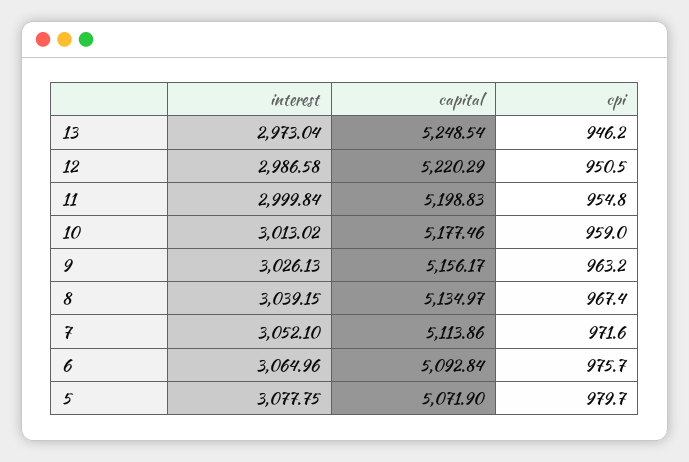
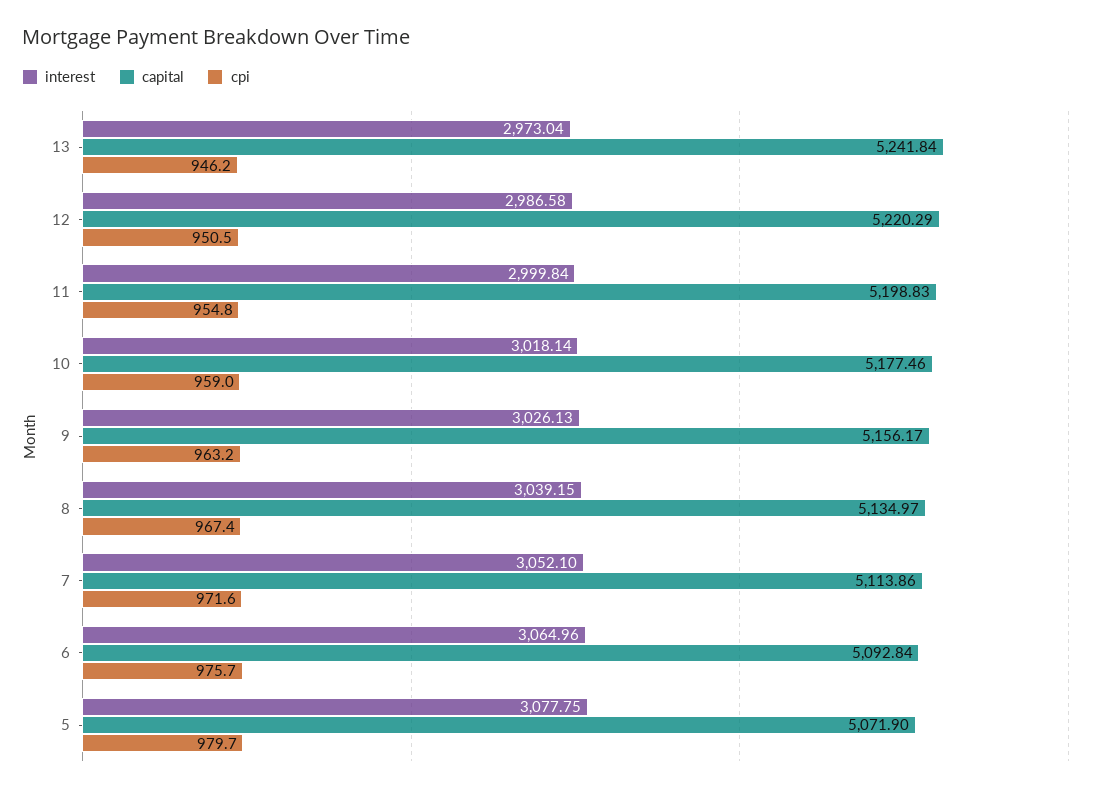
  {
    "interest": {
      "13": 2973.04,
      "12": 2986.58,
      "11": 2999.84,
-     "10": 3013.02,
+     "10": 3018.14,
      "9": 3026.13,
      "8": 3039.15,
      "7": 3052.1,
      "6": 3064.96,
      "5": 3077.75
    },
    "capital": {
-     "13": 5248.54,
+     "13": 5241.84,
      "12": 5220.29,
      "11": 5198.83,
      "10": 5177.46,
      "9": 5156.17,
      "8": 5134.97,
      "7": 5113.86,
      "6": 5092.84,
      "5": 5071.9
    },
    "cpi": {
      "13": 946.2,
      "12": 950.5,
      "11": 954.8,
      "10": 959,
      "9": 963.2,
      "8": 967.4,
      "7": 971.6,
      "6": 975.7,
      "5": 979.7
    }
  }

